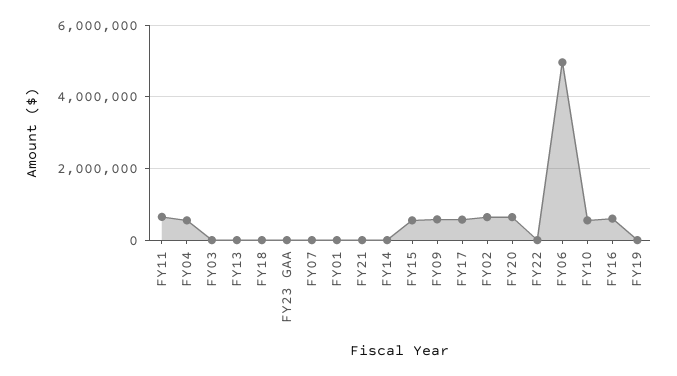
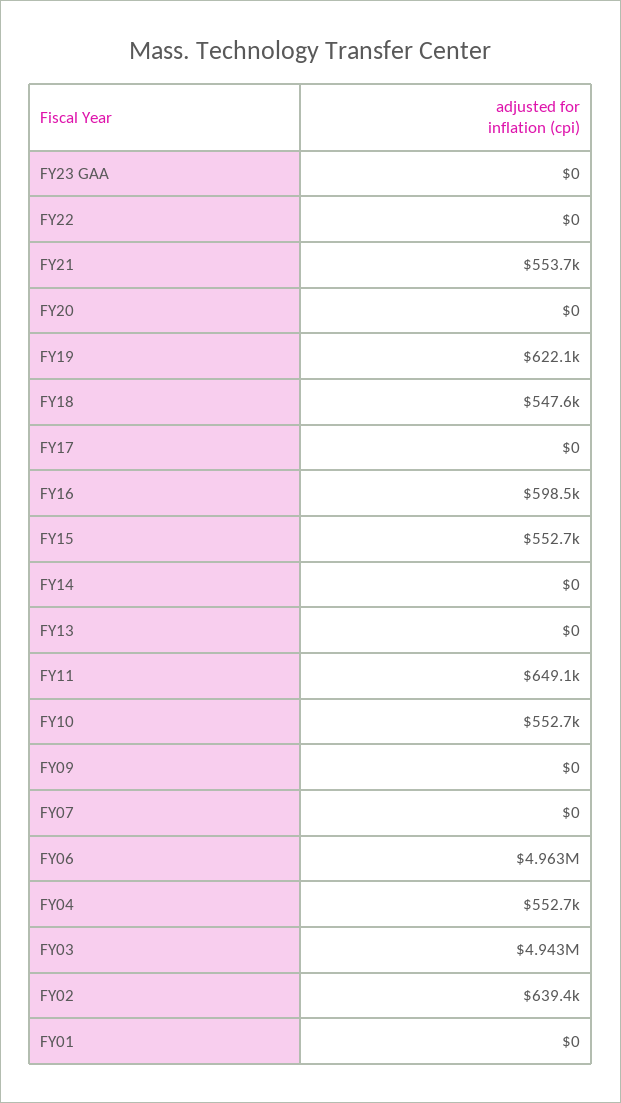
  {
    "FY11": 649100,
    "FY04": 552700,
-   "FY03": 0,
+   "FY03": 4943000,
    "FY13": 0,
-   "FY18": 0,
+   "FY18": 547600,
    "FY23 GAA": 0,
    "FY07": 0,
    "FY01": 0,
-   "FY21": 0,
+   "FY21": 553700,
    "FY14": 0,
    "FY15": 552700,
-   "FY09": 600000,
+   "FY09": 0,
-   "FY17": 600000,
+   "FY17": 0,
    "FY02": 639400,
-   "FY20": 600000,
+   "FY20": 0,
    "FY22": 0,
    "FY06": 4963000,
    "FY10": 552700,
    "FY16": 598500,
-   "FY19": 0
+   "FY19": 622100
  }

